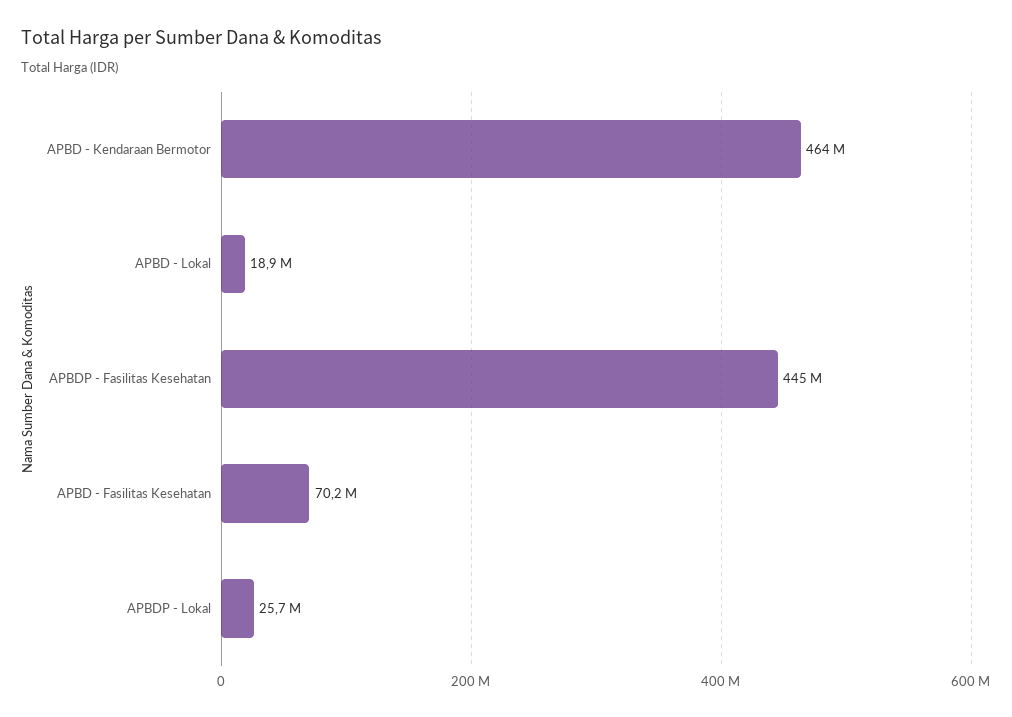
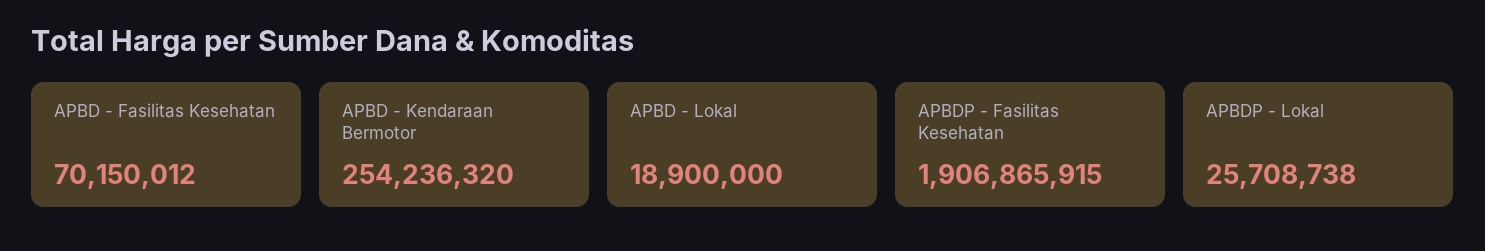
  {
-   "APBD - Kendaraan Bermotor": 464000000,
+   "APBD - Kendaraan Bermotor": 254236320,
    "APBD - Lokal": 18900000,
-   "APBDP - Fasilitas Kesehatan": 445000000,
+   "APBDP - Fasilitas Kesehatan": 1906865915,
    "APBD - Fasilitas Kesehatan": 70150012,
    "APBDP - Lokal": 25708738
  }

